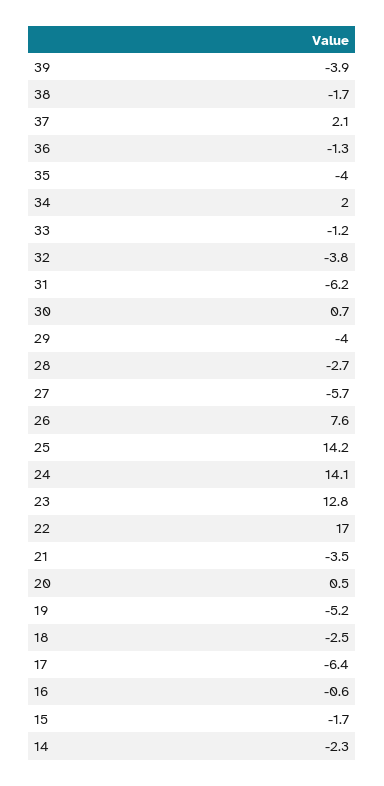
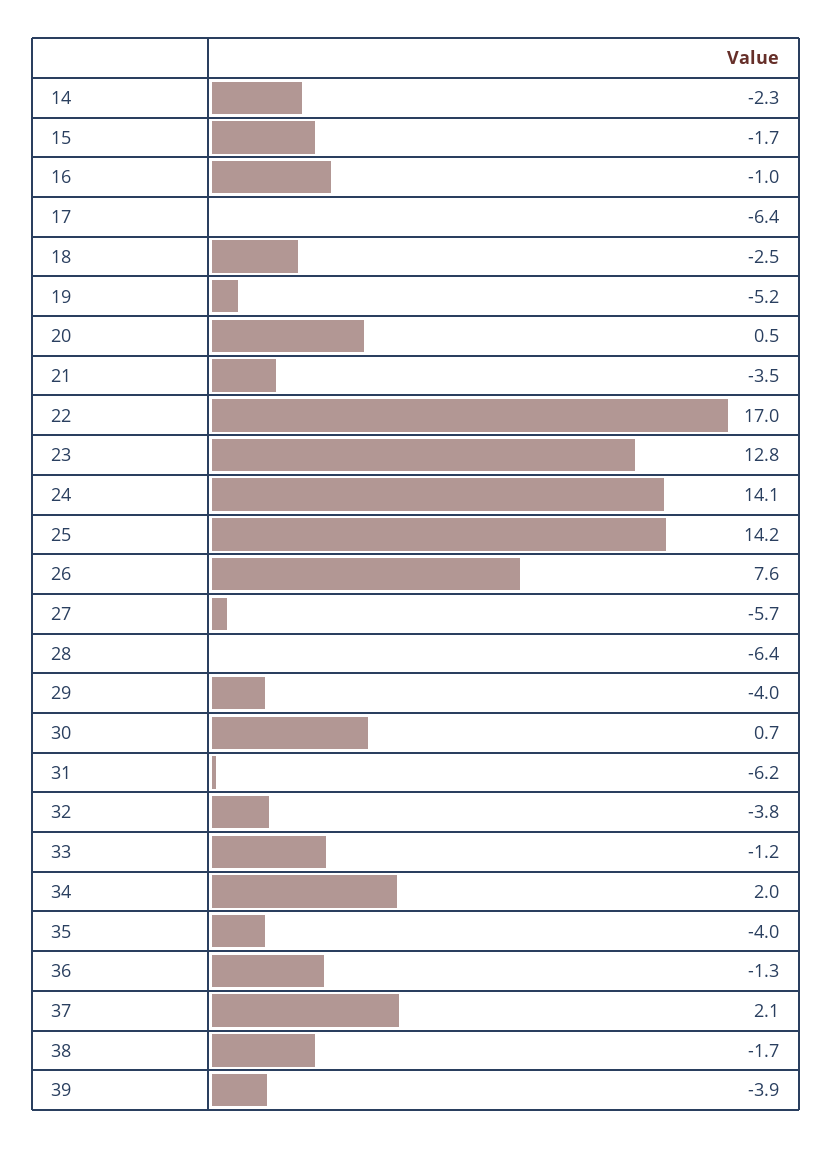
  {
    "39": -3.9,
    "38": -1.7,
    "37": 2.1,
    "36": -1.3,
    "35": -4,
    "34": 2,
    "33": -1.2,
    "32": -3.8,
    "31": -6.2,
    "30": 0.7,
    "29": -4,
-   "28": -2.7,
+   "28": -6.4,
    "27": -5.7,
    "26": 7.6,
    "25": 14.2,
    "24": 14.1,
    "23": 12.8,
    "22": 17,
    "21": -3.5,
    "20": 0.5,
    "19": -5.2,
    "18": -2.5,
    "17": -6.4,
-   "16": -0.6,
+   "16": -1,
    "15": -1.7,
    "14": -2.3
  }

